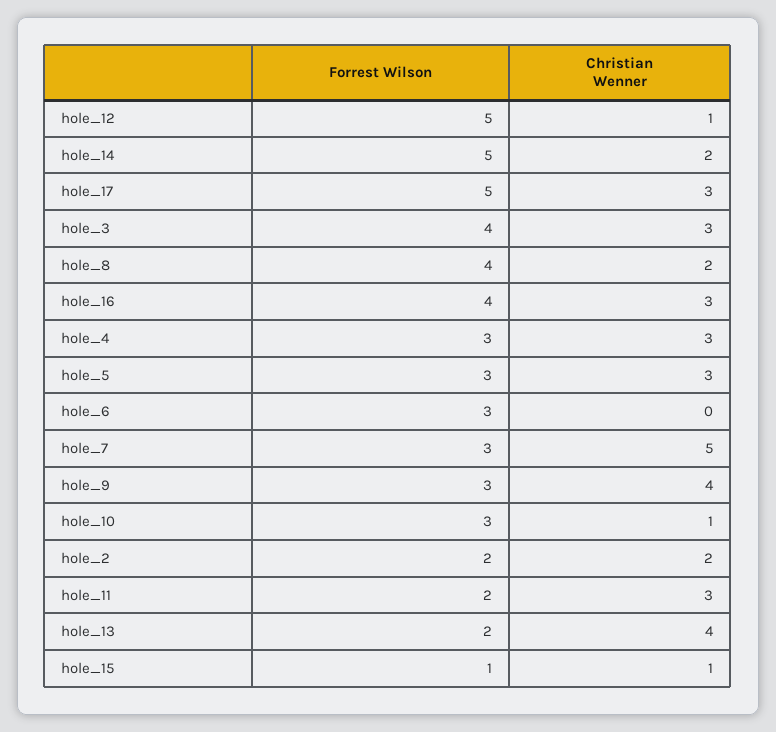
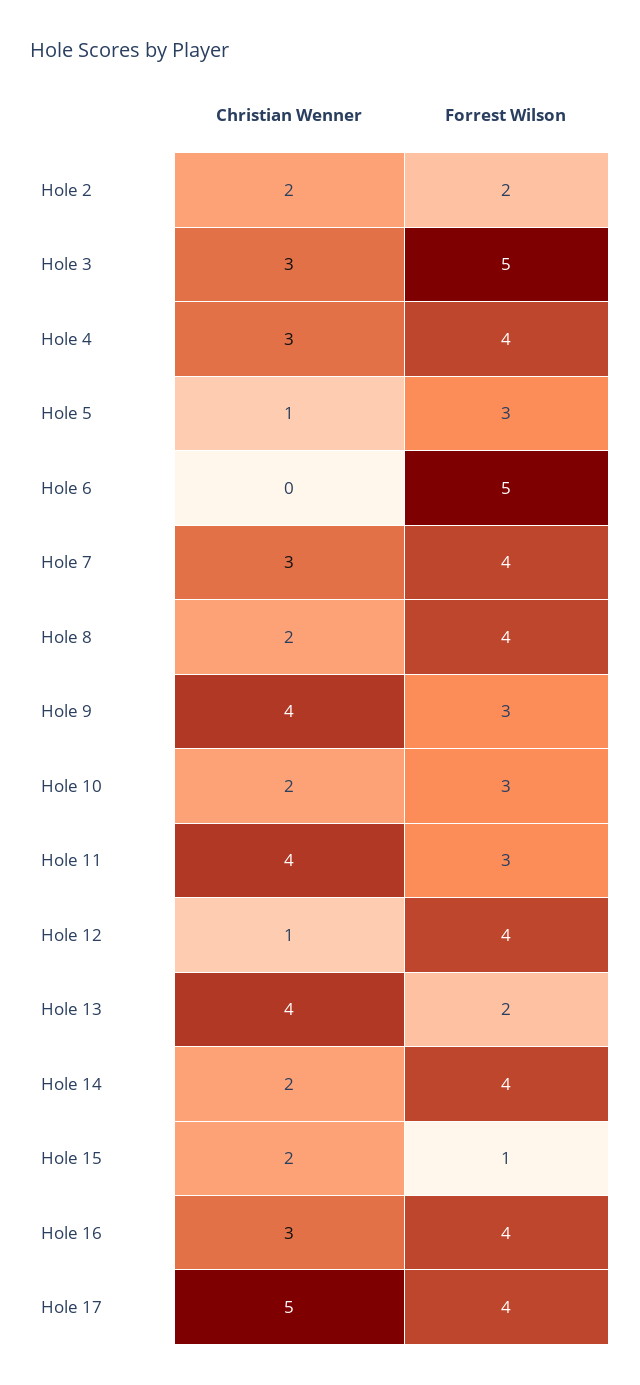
  {
    "Forrest Wilson": {
-     "hole_12": 5,
+     "hole_12": 4,
-     "hole_14": 5,
+     "hole_14": 4,
-     "hole_17": 5,
+     "hole_17": 4,
-     "hole_3": 4,
+     "hole_3": 5,
      "hole_8": 4,
      "hole_16": 4,
-     "hole_4": 3,
+     "hole_4": 4,
      "hole_5": 3,
-     "hole_6": 3,
+     "hole_6": 5,
-     "hole_7": 3,
+     "hole_7": 4,
      "hole_9": 3,
      "hole_10": 3,
      "hole_2": 2,
-     "hole_11": 2,
+     "hole_11": 3,
      "hole_13": 2,
      "hole_15": 1
    },
    "Christian Wenner": {
      "hole_12": 1,
      "hole_14": 2,
-     "hole_17": 3,
+     "hole_17": 5,
      "hole_3": 3,
      "hole_8": 2,
      "hole_16": 3,
      "hole_4": 3,
-     "hole_5": 3,
+     "hole_5": 1,
      "hole_6": 0,
-     "hole_7": 5,
+     "hole_7": 3,
      "hole_9": 4,
-     "hole_10": 1,
+     "hole_10": 2,
      "hole_2": 2,
-     "hole_11": 3,
+     "hole_11": 4,
      "hole_13": 4,
-     "hole_15": 1
+     "hole_15": 2
    }
  }

